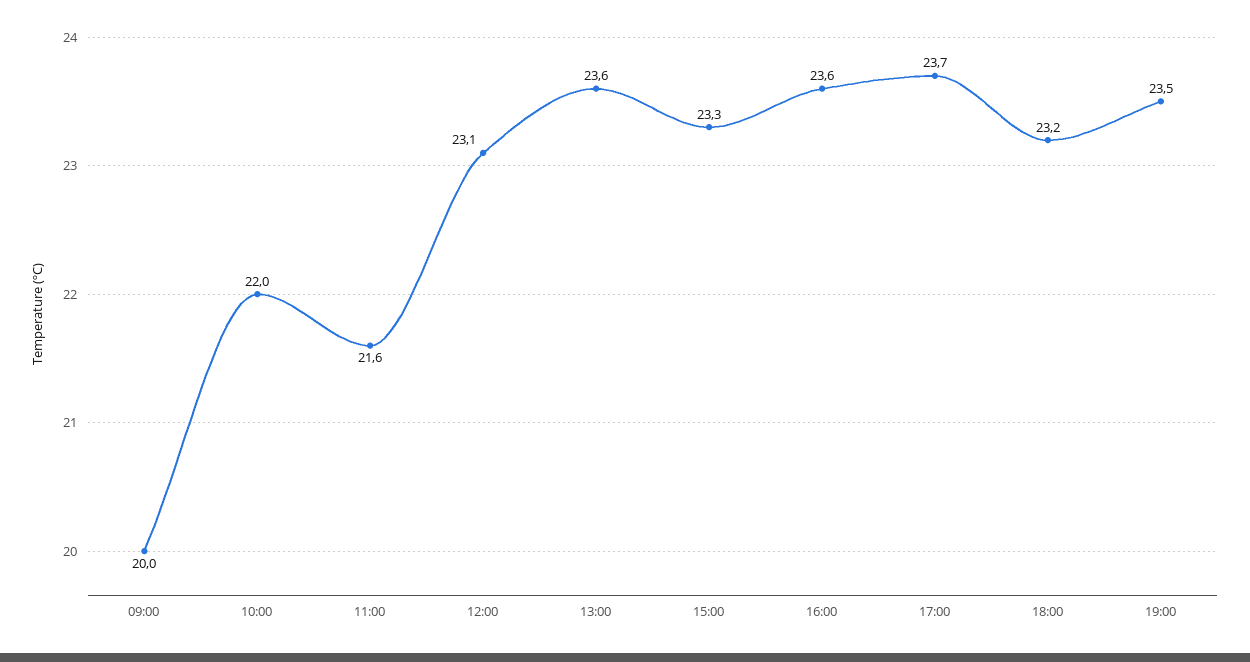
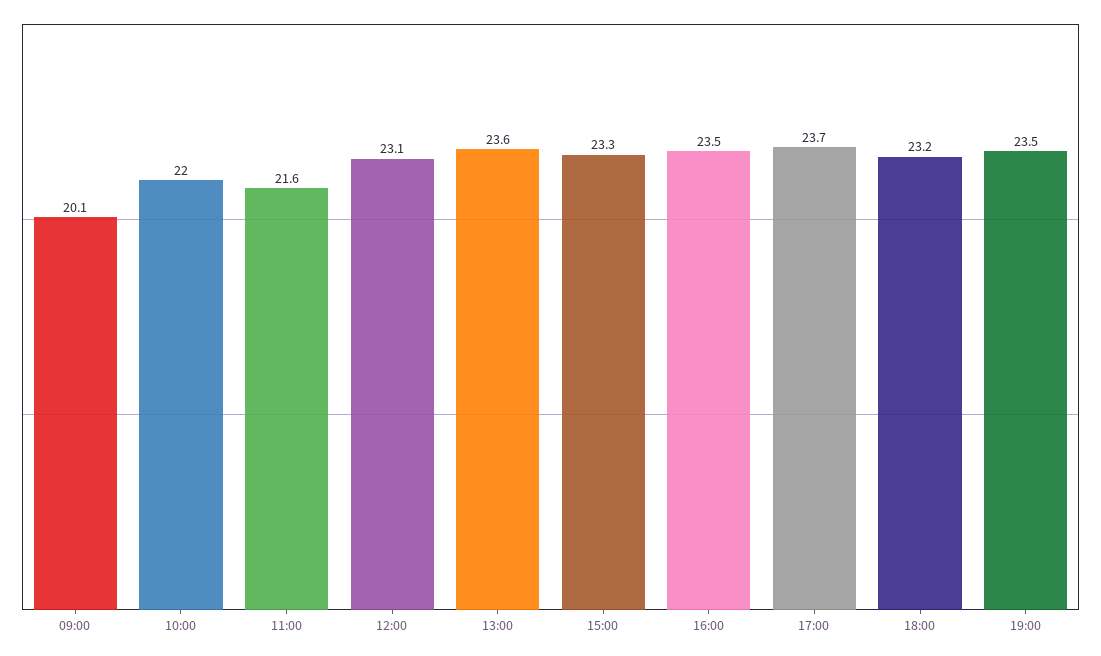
  {
-   "09:00": 20,
+   "09:00": 20.1,
    "10:00": 22,
    "11:00": 21.6,
    "12:00": 23.1,
    "13:00": 23.6,
    "15:00": 23.3,
-   "16:00": 23.6,
+   "16:00": 23.5,
    "17:00": 23.7,
    "18:00": 23.2,
    "19:00": 23.5
  }

